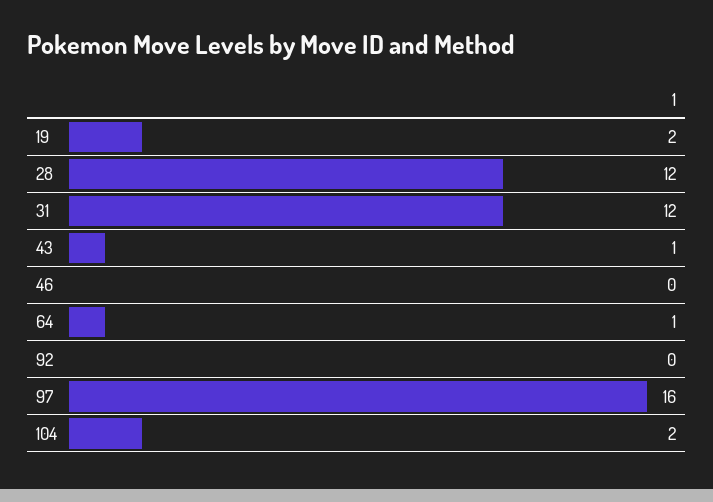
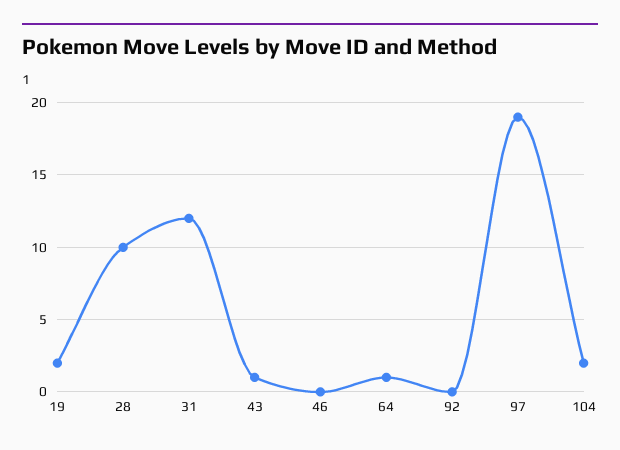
  {
    "19": 2,
-   "28": 12,
+   "28": 10,
    "31": 12,
    "43": 1,
    "46": 0,
    "64": 1,
    "92": 0,
-   "97": 16,
+   "97": 19,
    "104": 2
  }

